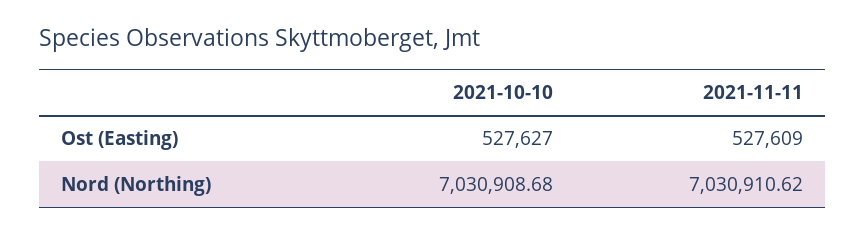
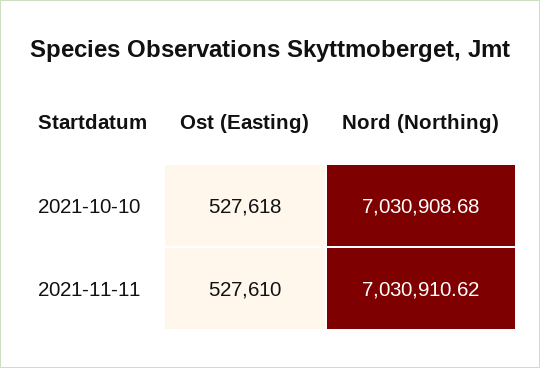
  {
    "2021-10-10": {
-     "Ost (Easting)": 527627,
+     "Ost (Easting)": 527618,
      "Nord (Northing)": 7030908.68
    },
    "2021-11-11": {
-     "Ost (Easting)": 527609,
+     "Ost (Easting)": 527610,
      "Nord (Northing)": 7030910.62
    }
  }

